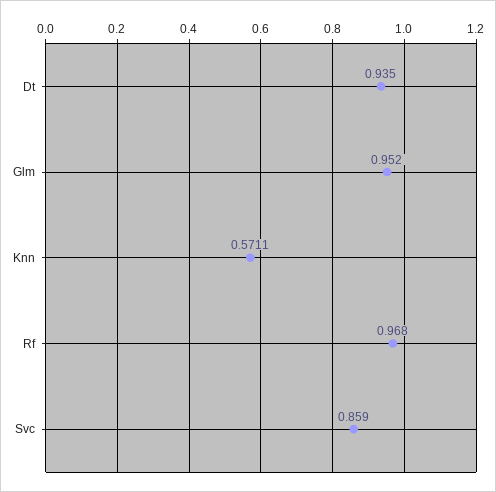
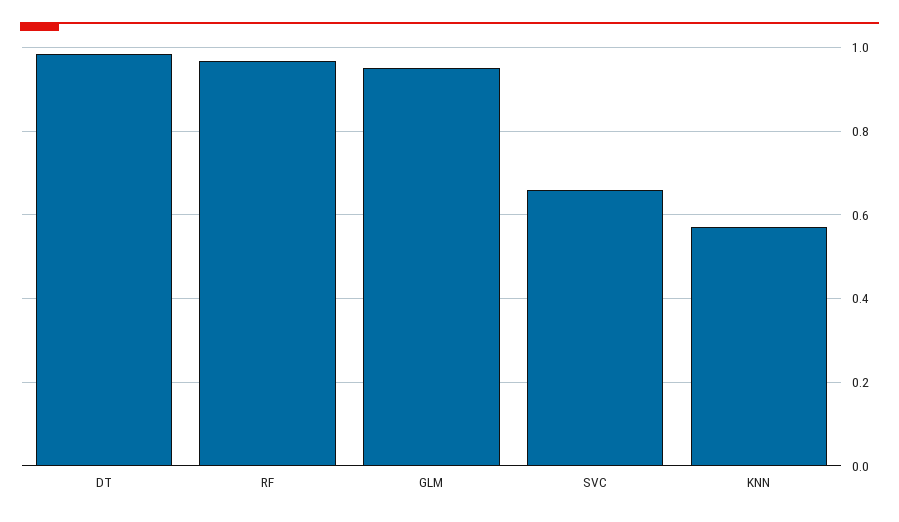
  {
-   "Dt": 0.935,
+   "Dt": 0.98,
    "Glm": 0.952,
    "Knn": 0.5711,
    "Rf": 0.968,
-   "Svc": 0.859
+   "Svc": 0.66
  }

